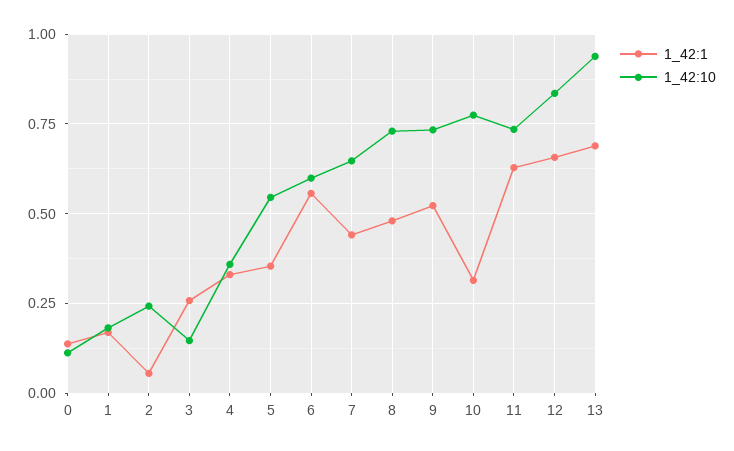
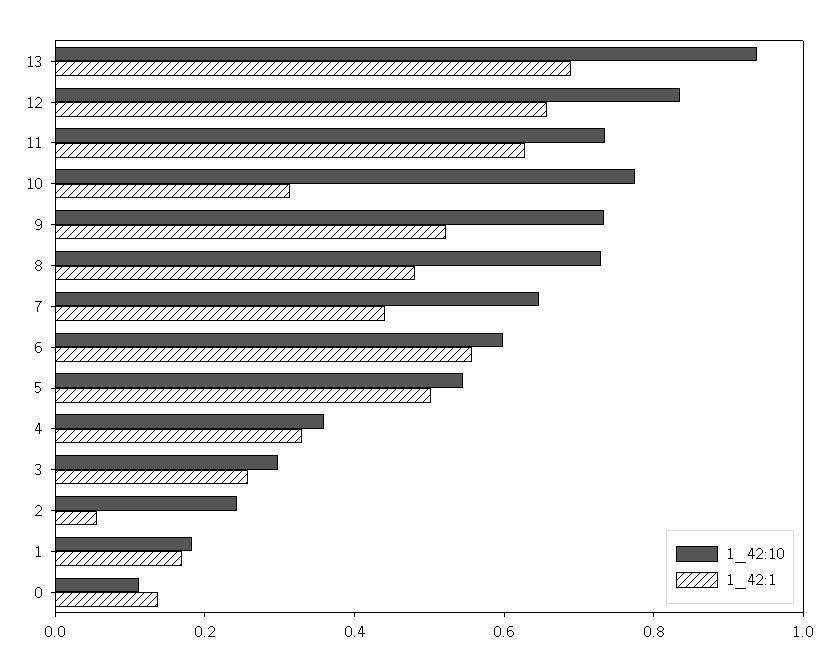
  {
    "1_42:1": {
      "0": 0.15,
      "1": 0.175,
      "2": 0.05,
      "3": 0.25,
      "4": 0.325,
-     "5": 0.35,
+     "5": 0.5,
      "6": 0.55,
      "7": 0.45,
      "8": 0.475,
      "9": 0.525,
      "10": 0.325,
      "11": 0.625,
      "12": 0.65,
      "13": 0.7
    },
    "1_42:10": {
      "0": 0.1,
      "1": 0.175,
      "2": 0.25,
-     "3": 0.15,
+     "3": 0.3,
      "4": 0.35,
      "5": 0.55,
      "6": 0.6,
      "7": 0.65,
      "8": 0.725,
      "9": 0.725,
      "10": 0.775,
      "11": 0.725,
      "12": 0.825,
      "13": 0.95
    }
  }

